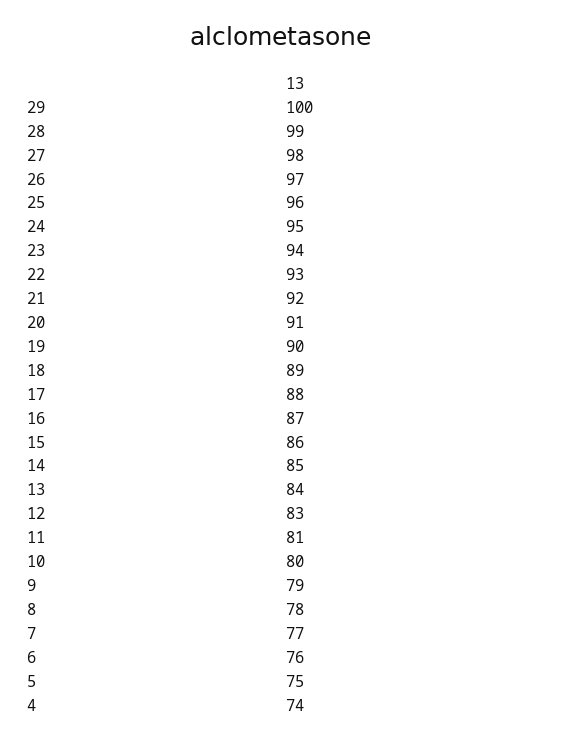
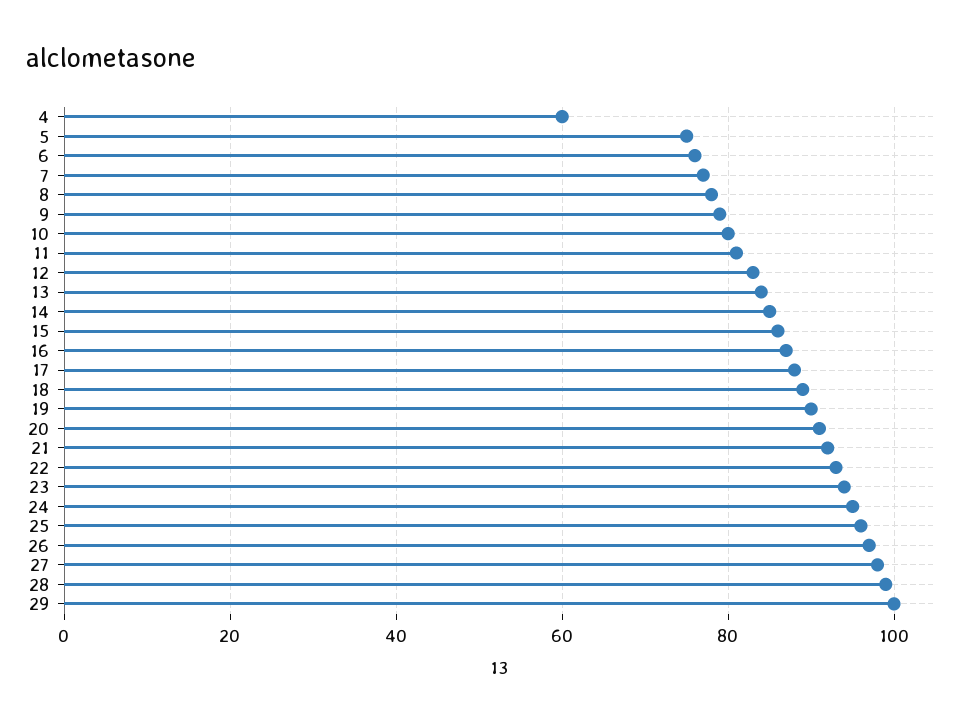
  {
    "29": 100,
    "28": 99,
    "27": 98,
    "26": 97,
    "25": 96,
    "24": 95,
    "23": 94,
    "22": 93,
    "21": 92,
    "20": 91,
    "19": 90,
    "18": 89,
    "17": 88,
    "16": 87,
    "15": 86,
    "14": 85,
    "13": 84,
    "12": 83,
    "11": 81,
    "10": 80,
    "9": 79,
    "8": 78,
    "7": 77,
    "6": 76,
    "5": 75,
-   "4": 74
+   "4": 60
  }

